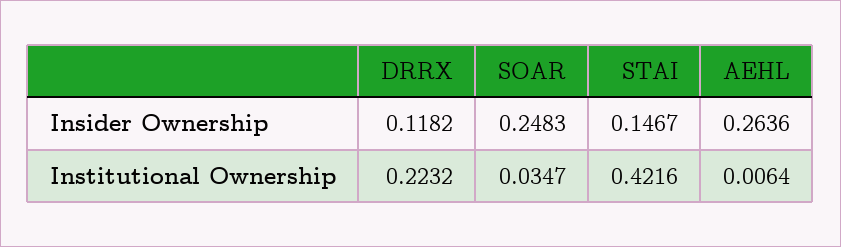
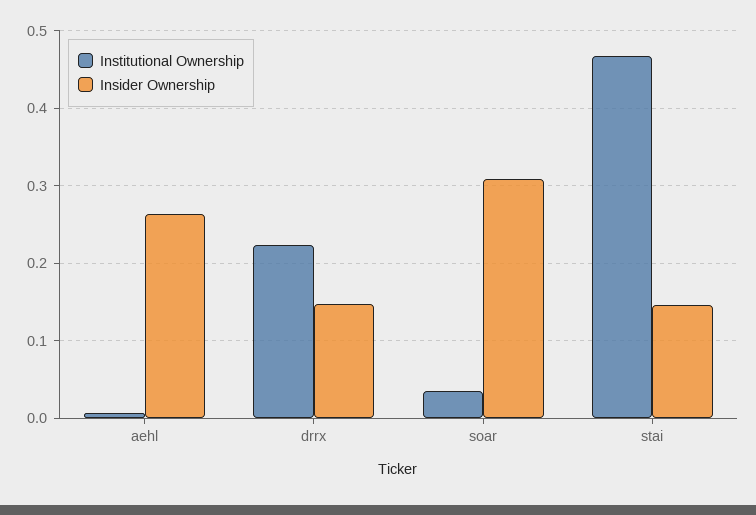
  {
    "Insider Ownership": {
-     "DRRX": 0.1182,
+     "DRRX": 0.15,
-     "SOAR": 0.2483,
+     "SOAR": 0.31,
      "STAI": 0.1467,
      "AEHL": 0.2636
    },
    "Institutional Ownership": {
      "DRRX": 0.2232,
      "SOAR": 0.0347,
-     "STAI": 0.4216,
+     "STAI": 0.47,
      "AEHL": 0.0064
    }
  }

